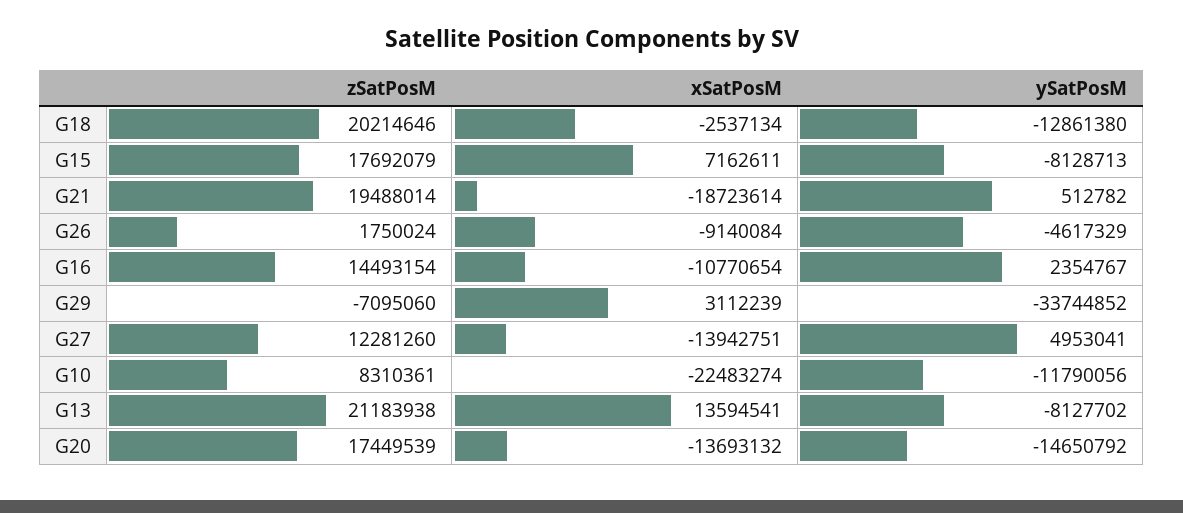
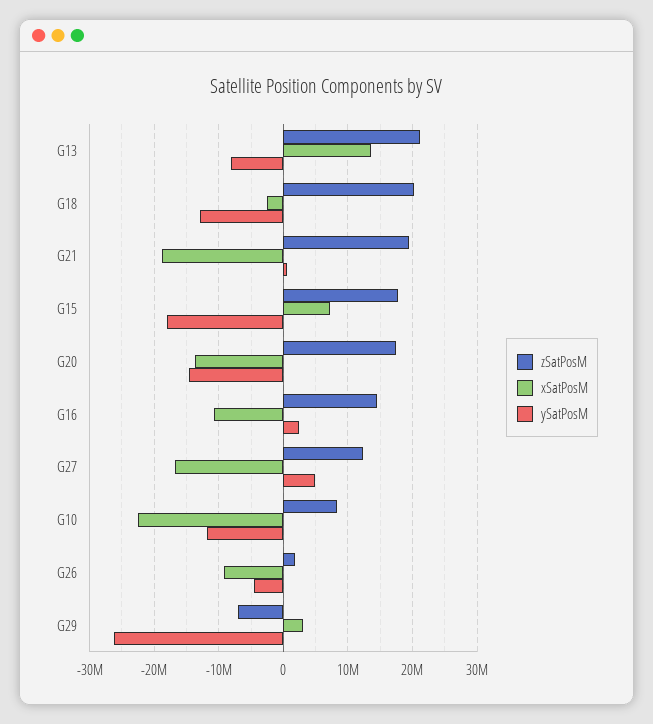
  {
    "zSatPosM": {
      "G18": 20214646,
      "G15": 17692079,
      "G21": 19488014,
      "G26": 1750024,
      "G16": 14493154,
      "G29": -7095060,
      "G27": 12281260,
      "G10": 8310361,
      "G13": 21183938,
      "G20": 17449539
    },
    "xSatPosM": {
      "G18": -2537134,
      "G15": 7162611,
      "G21": -18723614,
      "G26": -9140084,
      "G16": -10770654,
      "G29": 3112239,
-     "G27": -13942751,
+     "G27": -17000000,
      "G10": -22483274,
      "G13": 13594541,
      "G20": -13693132
    },
    "ySatPosM": {
      "G18": -12861380,
-     "G15": -8128713,
+     "G15": -18000000,
      "G21": 512782,
      "G26": -4617329,
      "G16": 2354767,
-     "G29": -33744852,
+     "G29": -26000000,
      "G27": 4953041,
      "G10": -11790056,
      "G13": -8127702,
      "G20": -14650792
    }
  }

